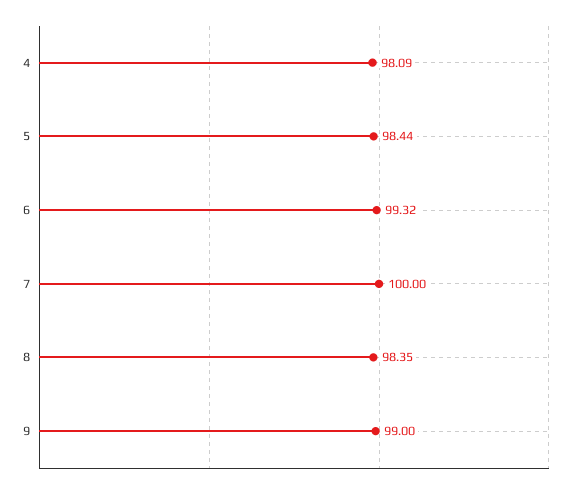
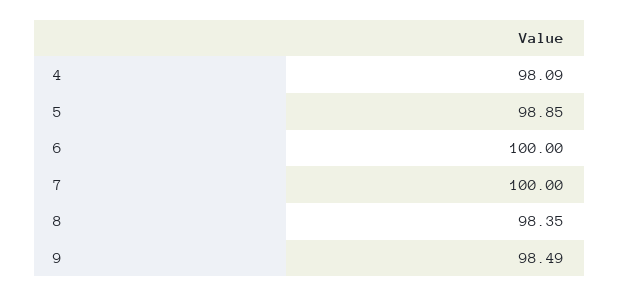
  {
    "4": 98.09,
-   "5": 98.44,
+   "5": 98.85,
-   "6": 99.32,
+   "6": 100,
    "7": 100,
    "8": 98.35,
-   "9": 99
+   "9": 98.49
  }

